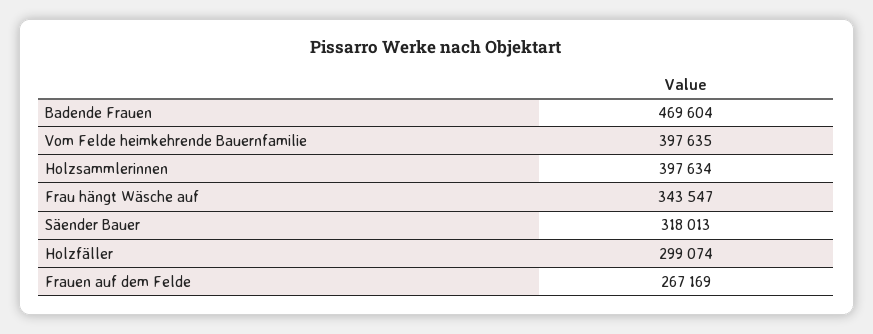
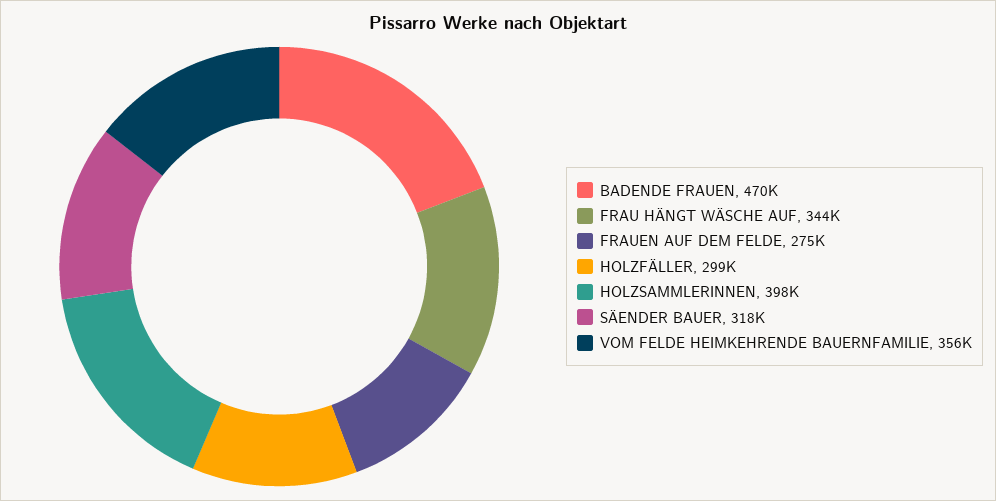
  {
    "Badende Frauen": 469604,
-   "Vom Felde heimkehrende Bauernfamilie": 397635,
+   "Vom Felde heimkehrende Bauernfamilie": 356000,
    "Holzsammlerinnen": 397634,
    "Frau hängt Wäsche auf": 343547,
    "Säender Bauer": 318013,
    "Holzfäller": 299074,
-   "Frauen auf dem Felde": 267169
+   "Frauen auf dem Felde": 275000
  }

